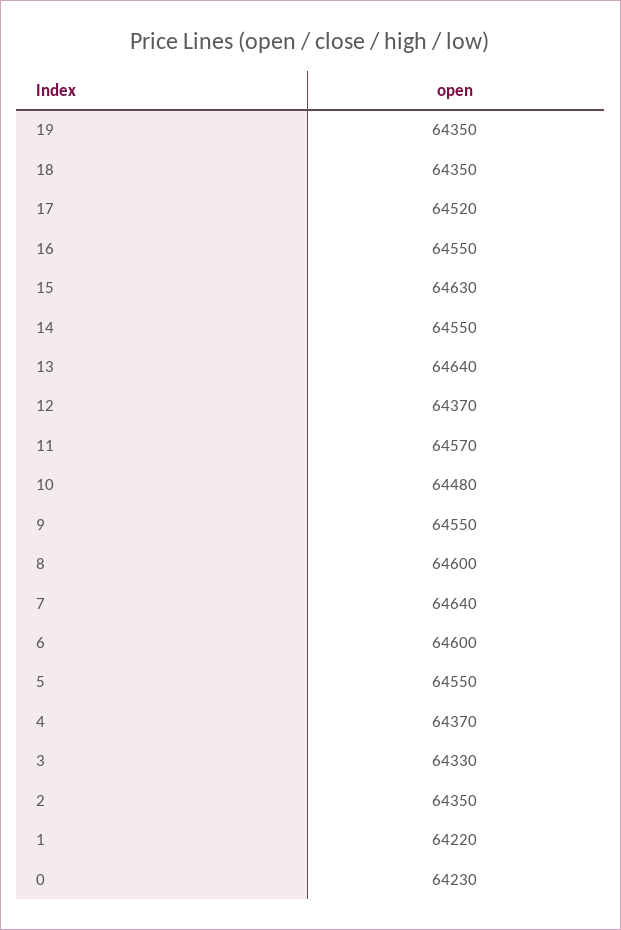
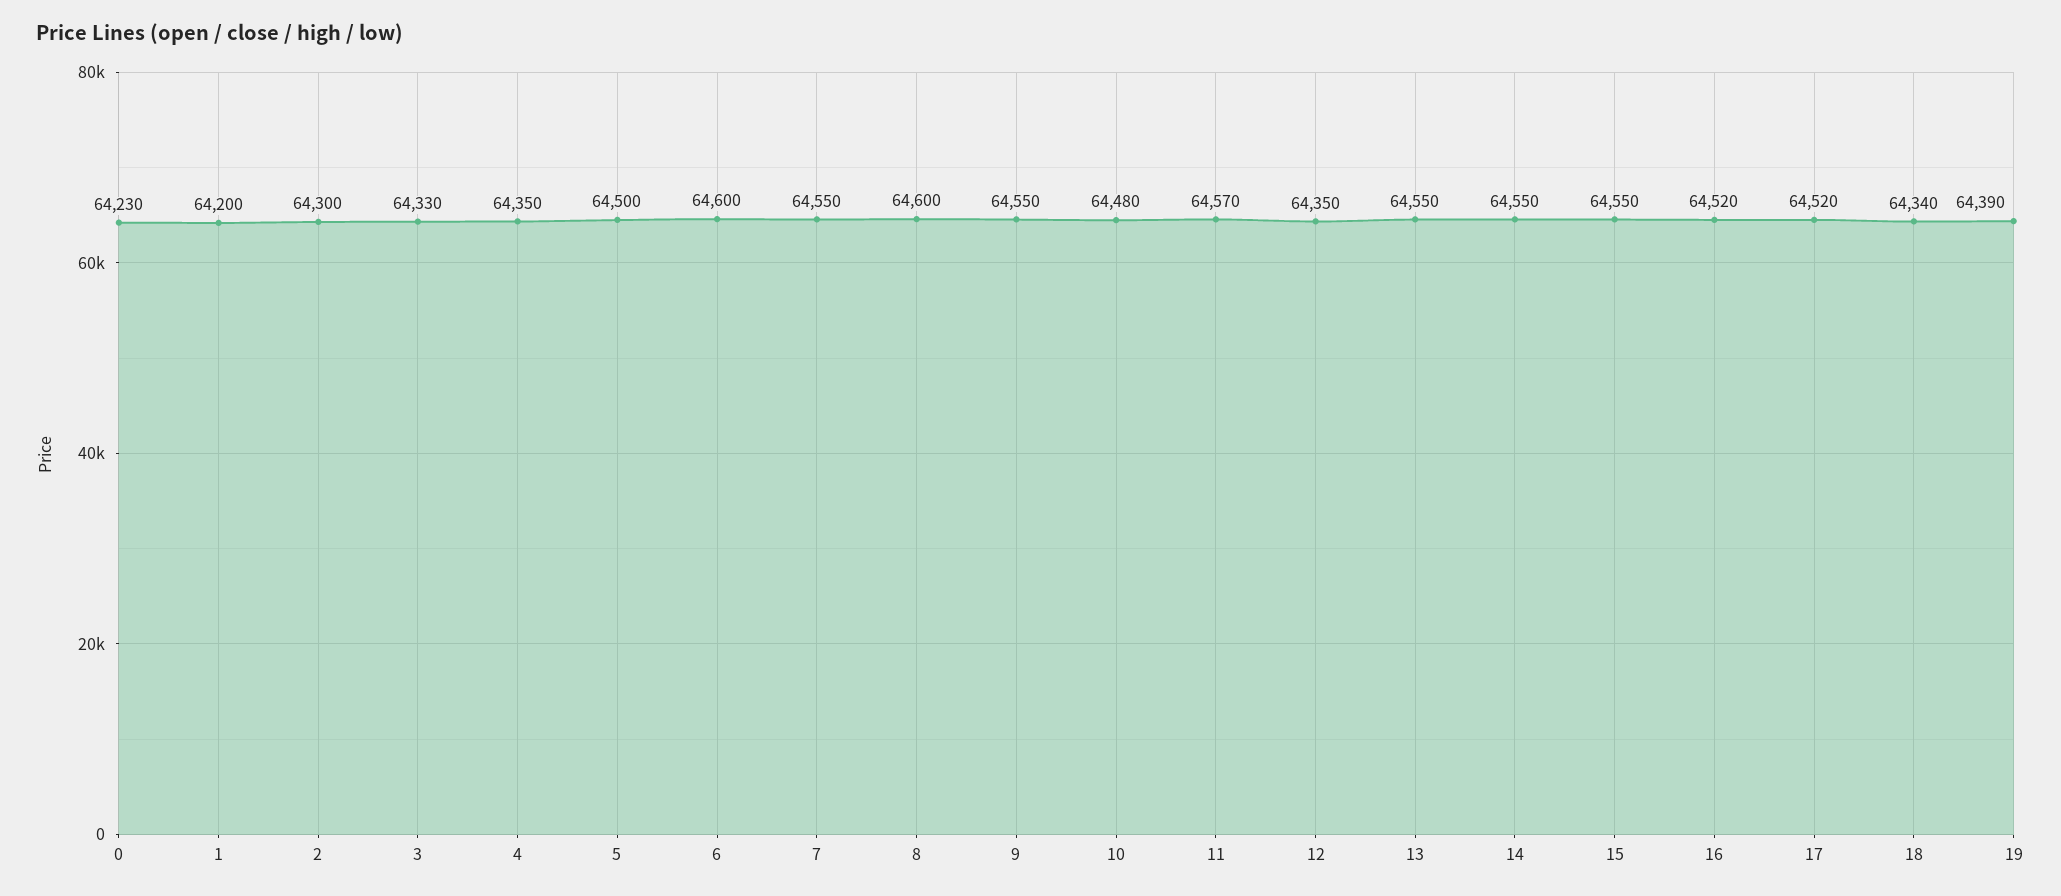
  {
-   "19": 64350,
+   "19": 64390,
-   "18": 64350,
+   "18": 64340,
    "17": 64520,
-   "16": 64550,
+   "16": 64520,
-   "15": 64630,
+   "15": 64550,
    "14": 64550,
-   "13": 64640,
+   "13": 64550,
-   "12": 64370,
+   "12": 64350,
    "11": 64570,
    "10": 64480,
    "9": 64550,
    "8": 64600,
-   "7": 64640,
+   "7": 64550,
    "6": 64600,
-   "5": 64550,
+   "5": 64500,
-   "4": 64370,
+   "4": 64350,
    "3": 64330,
-   "2": 64350,
+   "2": 64300,
-   "1": 64220,
+   "1": 64200,
    "0": 64230
  }

